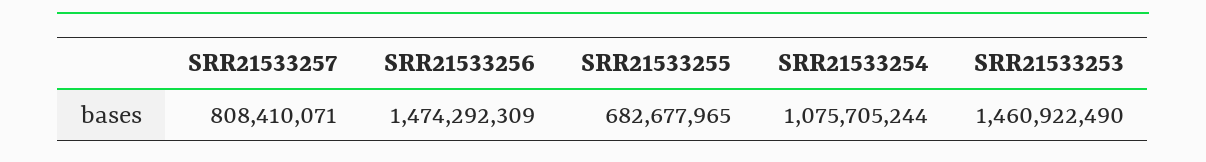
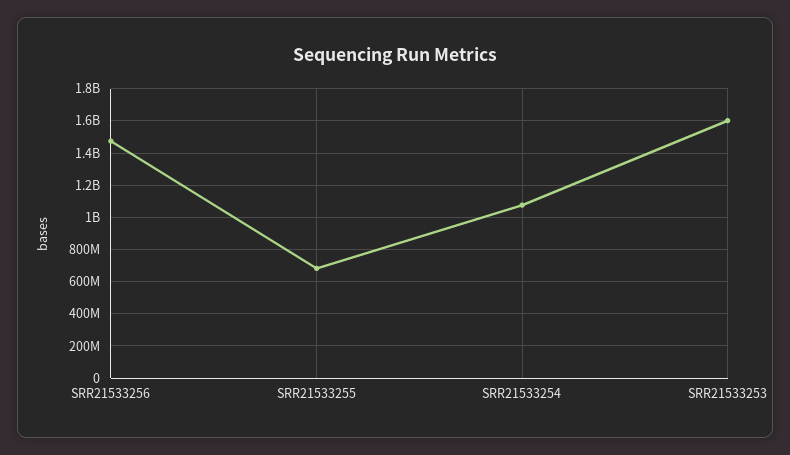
  {
-   "SRR21533257": 808410071,
    "SRR21533256": 1474292309,
    "SRR21533255": 682677965,
    "SRR21533254": 1075705244,
-   "SRR21533253": 1460922490
+   "SRR21533253": 1600000000
  }

